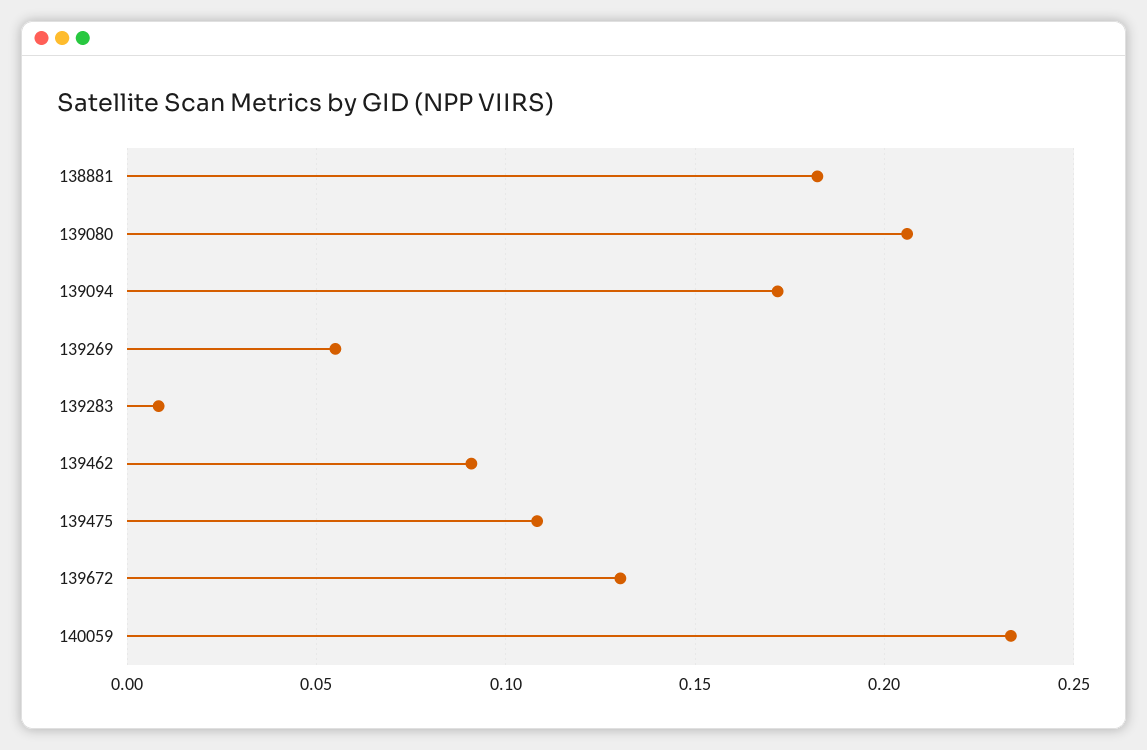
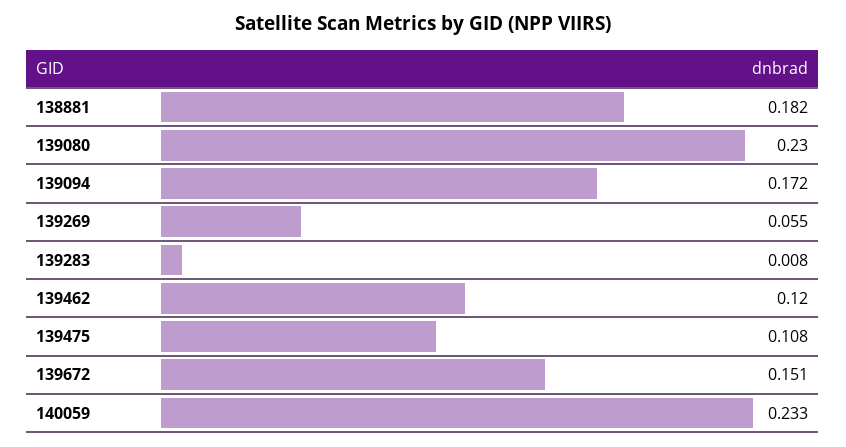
  {
    "138881": 0.182,
-   "139080": 0.205,
+   "139080": 0.23,
    "139094": 0.172,
    "139269": 0.055,
    "139283": 0.008,
-   "139462": 0.09,
+   "139462": 0.12,
    "139475": 0.108,
-   "139672": 0.13,
+   "139672": 0.151,
    "140059": 0.233
  }

